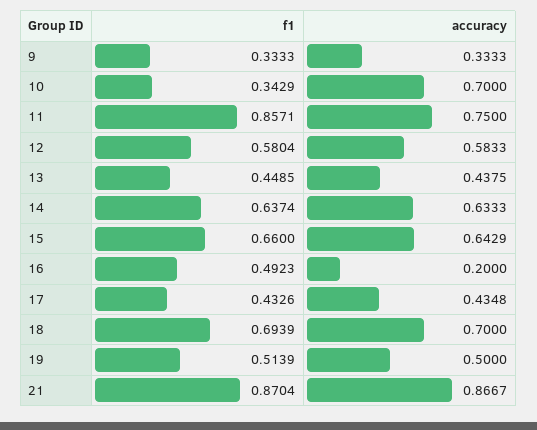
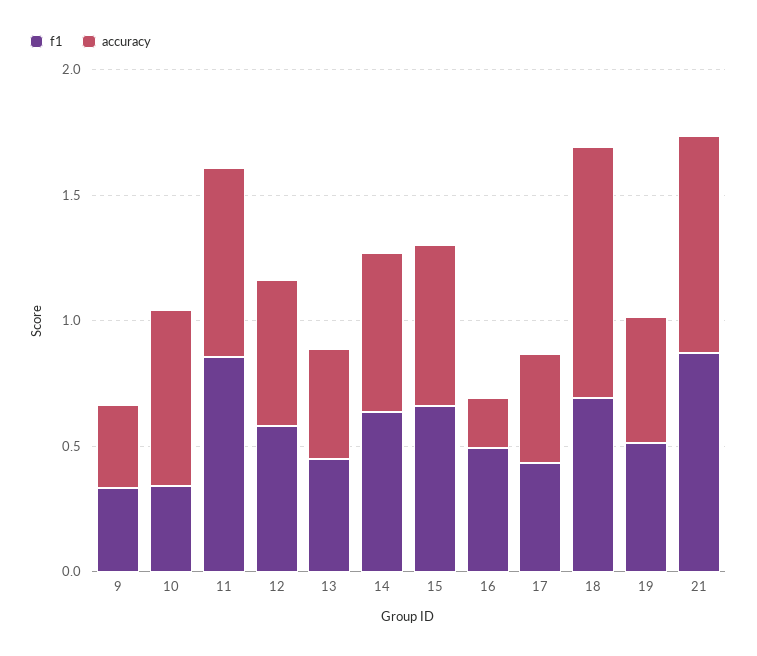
  {
    "f1": {
      "9": 0.3333,
      "10": 0.3429,
      "11": 0.8571,
      "12": 0.5804,
      "13": 0.4485,
      "14": 0.6374,
      "15": 0.66,
      "16": 0.4923,
      "17": 0.4326,
      "18": 0.6939,
      "19": 0.5139,
      "21": 0.8704
    },
    "accuracy": {
      "9": 0.3333,
      "10": 0.7,
      "11": 0.75,
      "12": 0.5833,
      "13": 0.4375,
      "14": 0.6333,
      "15": 0.6429,
      "16": 0.2,
      "17": 0.4348,
-     "18": 0.7,
+     "18": 1,
      "19": 0.5,
      "21": 0.8667
    }
  }

